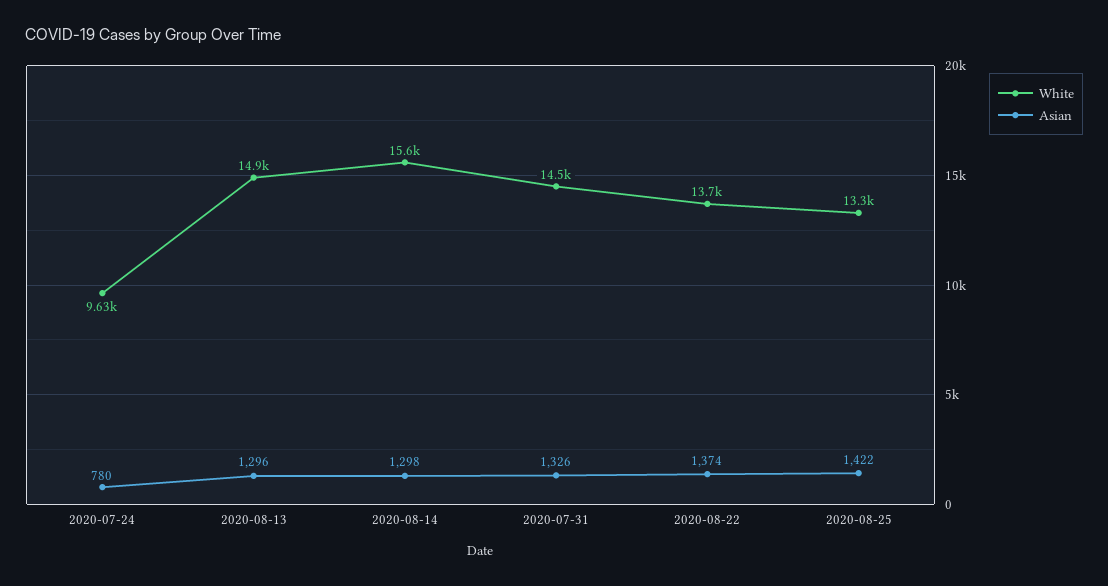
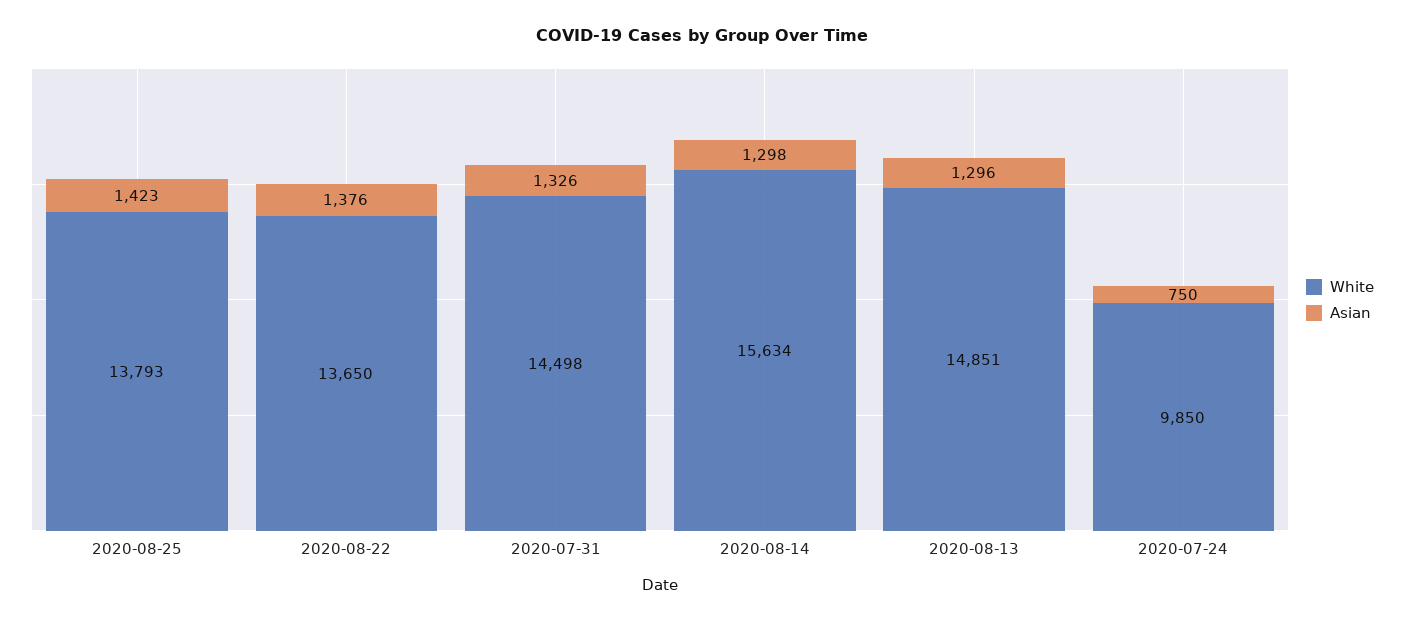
  {
    "White": {
-     "2020-07-24": 9630,
+     "2020-07-24": 9850,
      "2020-08-13": 14851,
      "2020-08-14": 15634,
      "2020-07-31": 14498,
      "2020-08-22": 13650,
-     "2020-08-25": 13300
+     "2020-08-25": 13793
    },
    "Asian": {
-     "2020-07-24": 780,
+     "2020-07-24": 750,
      "2020-08-13": 1296,
      "2020-08-14": 1298,
      "2020-07-31": 1326,
-     "2020-08-22": 1374,
+     "2020-08-22": 1376,
-     "2020-08-25": 1422
+     "2020-08-25": 1423
    }
  }

